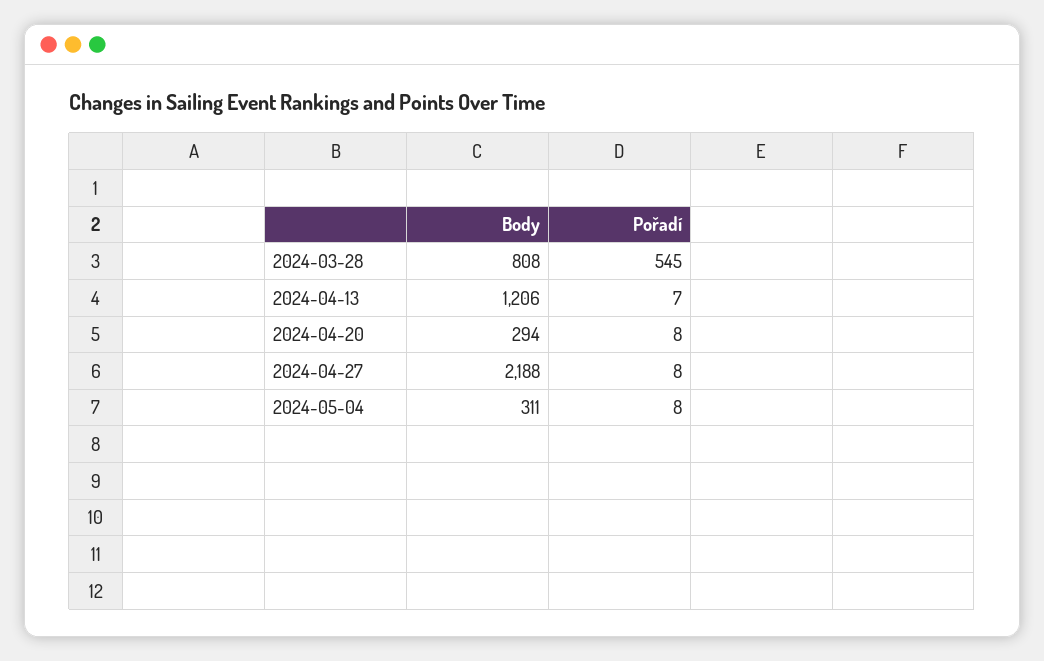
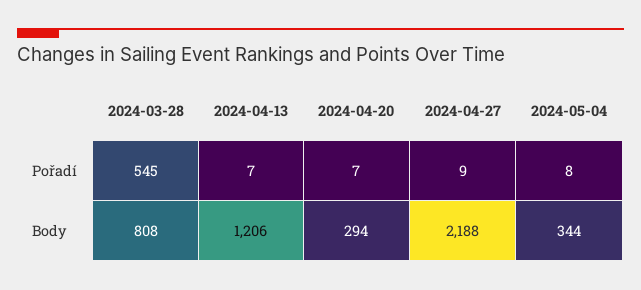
  {
    "Body": {
      "2024-03-28": 808,
      "2024-04-13": 1206,
      "2024-04-20": 294,
      "2024-04-27": 2188,
-     "2024-05-04": 311
+     "2024-05-04": 344
    },
    "Pořadí": {
      "2024-03-28": 545,
      "2024-04-13": 7,
-     "2024-04-20": 8,
+     "2024-04-20": 7,
-     "2024-04-27": 8,
+     "2024-04-27": 9,
      "2024-05-04": 8
    }
  }

